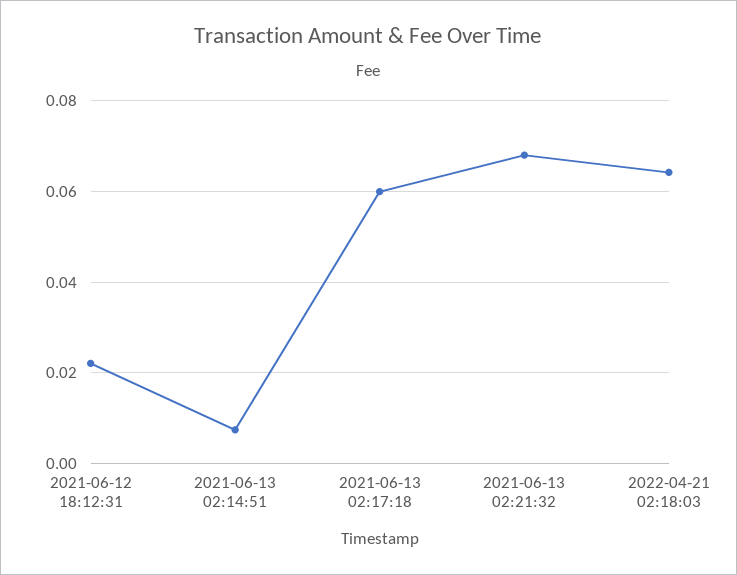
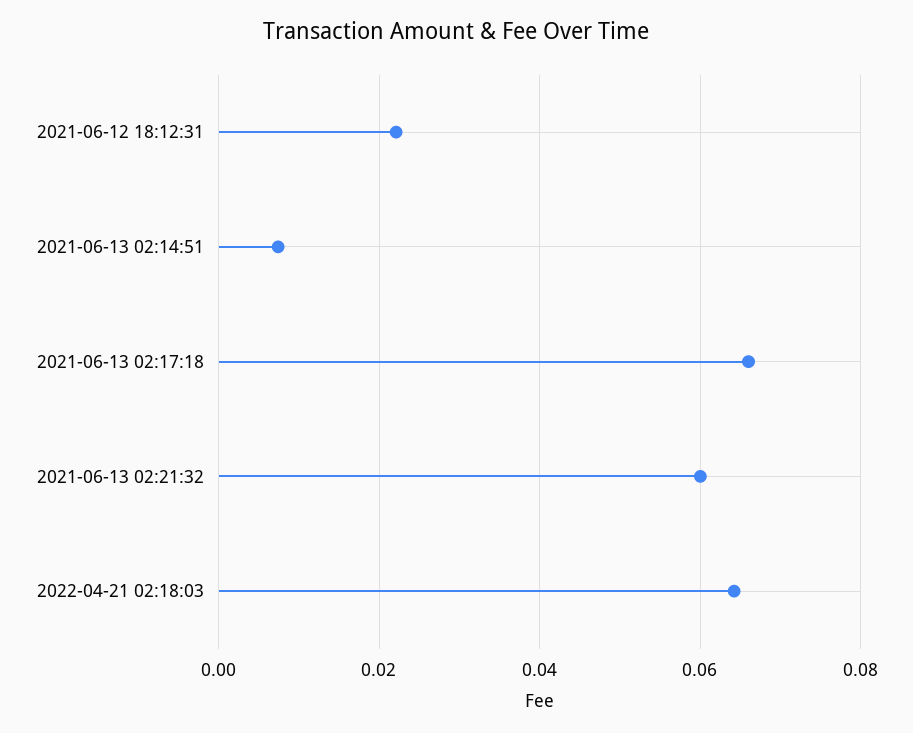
  {
    "2021-06-12 18:12:31": 0.022,
    "2021-06-13 02:14:51": 0.008,
-   "2021-06-13 02:17:18": 0.06,
+   "2021-06-13 02:17:18": 0.066,
-   "2021-06-13 02:21:32": 0.068,
+   "2021-06-13 02:21:32": 0.06,
    "2022-04-21 02:18:03": 0.064
  }

